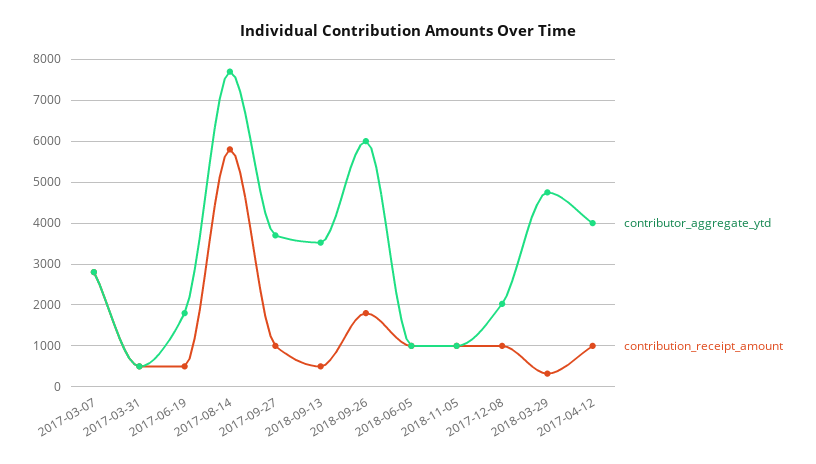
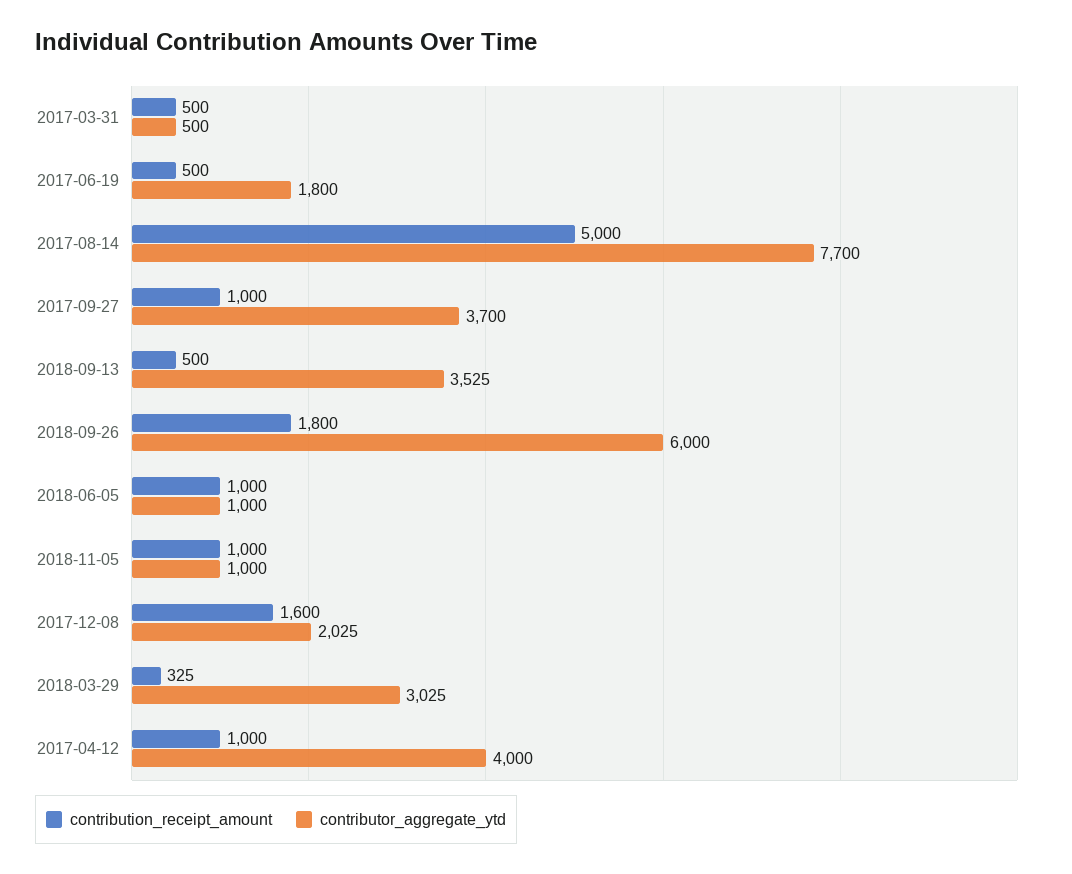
  {
    "contributor_aggregate_ytd": {
-     "2017-03-07": 2800,
      "2017-03-31": 500,
      "2017-06-19": 1800,
      "2017-08-14": 7700,
      "2017-09-27": 3700,
      "2018-09-13": 3525,
      "2018-09-26": 6000,
      "2018-06-05": 1000,
      "2018-11-05": 1000,
      "2017-12-08": 2025,
-     "2018-03-29": 4800,
+     "2018-03-29": 3025,
      "2017-04-12": 4000
    },
    "contribution_receipt_amount": {
-     "2017-03-07": 2800,
      "2017-03-31": 500,
      "2017-06-19": 500,
-     "2017-08-14": 5800,
+     "2017-08-14": 5000,
      "2017-09-27": 1000,
      "2018-09-13": 500,
      "2018-09-26": 1800,
      "2018-06-05": 1000,
      "2018-11-05": 1000,
-     "2017-12-08": 1000,
+     "2017-12-08": 1600,
      "2018-03-29": 325,
      "2017-04-12": 1000
    }
  }

